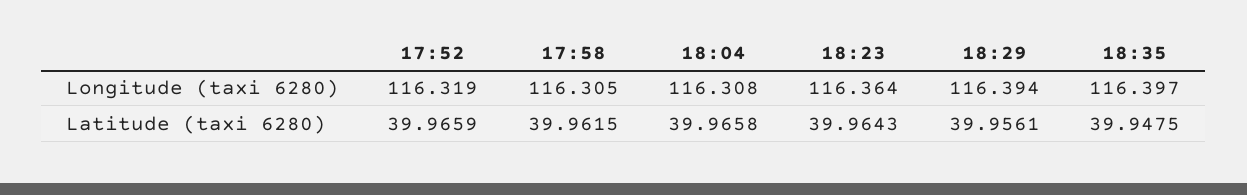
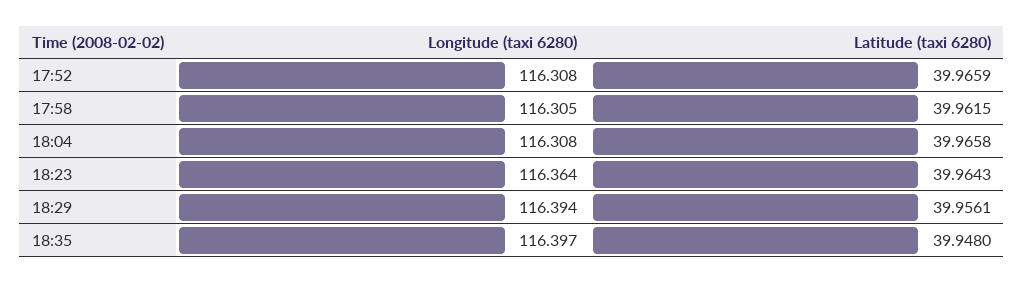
  {
    "17:52": {
-     "Longitude (taxi 6280)": 116.319,
+     "Longitude (taxi 6280)": 116.308,
      "Latitude (taxi 6280)": 39.9659
    },
    "17:58": {
      "Longitude (taxi 6280)": 116.305,
      "Latitude (taxi 6280)": 39.9615
    },
    "18:04": {
      "Longitude (taxi 6280)": 116.308,
      "Latitude (taxi 6280)": 39.9658
    },
    "18:23": {
      "Longitude (taxi 6280)": 116.364,
      "Latitude (taxi 6280)": 39.9643
    },
    "18:29": {
      "Longitude (taxi 6280)": 116.394,
      "Latitude (taxi 6280)": 39.9561
    },
    "18:35": {
      "Longitude (taxi 6280)": 116.397,
-     "Latitude (taxi 6280)": 39.9475
+     "Latitude (taxi 6280)": 39.948
    }
  }

